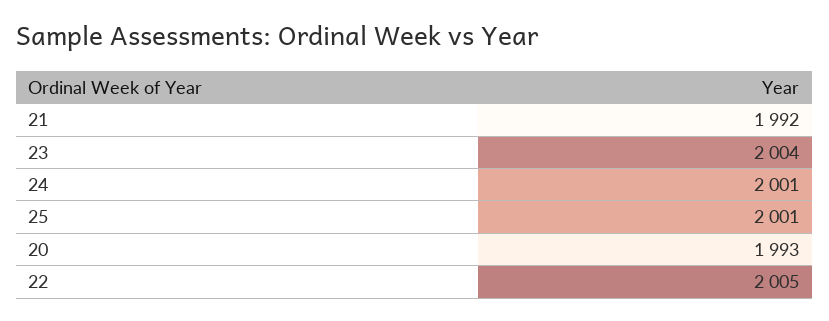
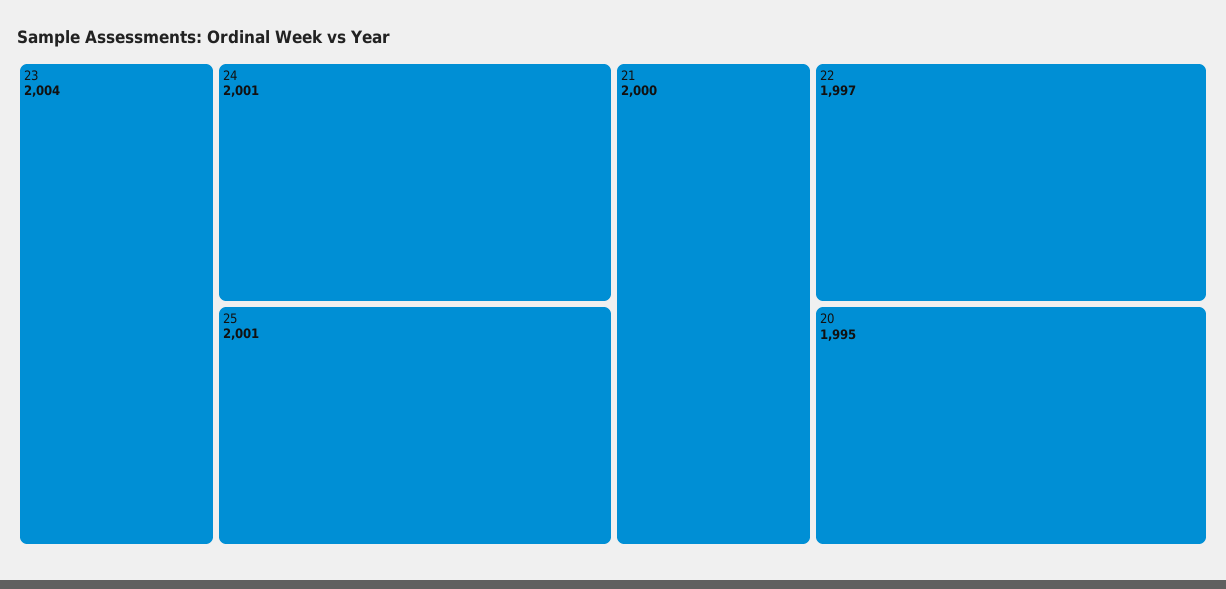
  {
-   "21": 1992,
+   "21": 2000,
    "23": 2004,
    "24": 2001,
    "25": 2001,
-   "20": 1993,
+   "20": 1995,
-   "22": 2005
+   "22": 1997
  }

